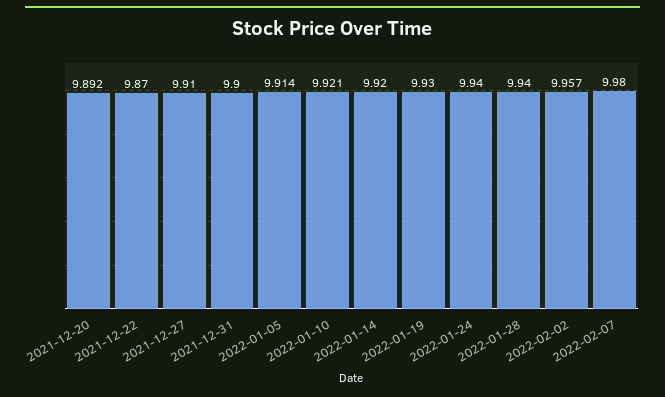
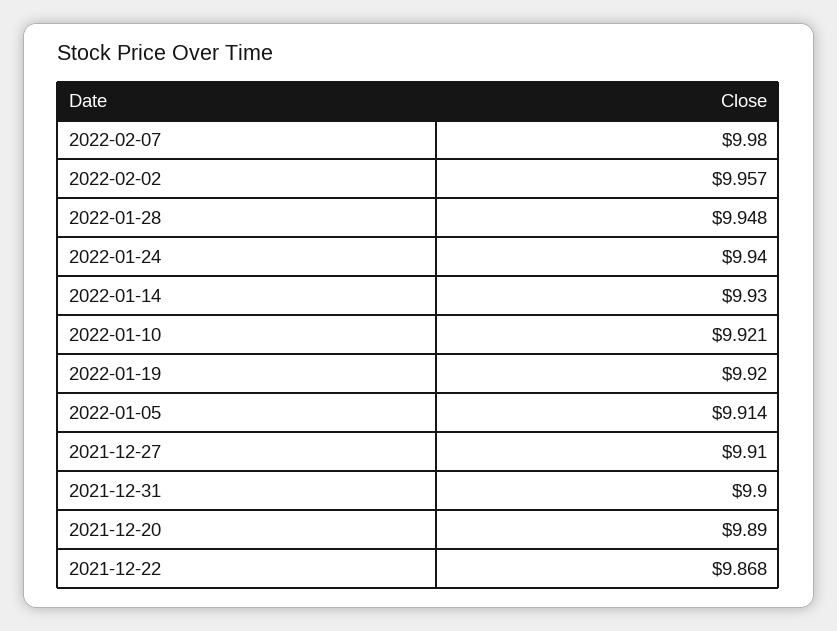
  {
-   "2021-12-20": 9.892,
+   "2021-12-20": 9.89,
-   "2021-12-22": 9.87,
+   "2021-12-22": 9.868,
    "2021-12-27": 9.91,
    "2021-12-31": 9.9,
    "2022-01-05": 9.914,
    "2022-01-10": 9.921,
-   "2022-01-14": 9.92,
+   "2022-01-14": 9.93,
-   "2022-01-19": 9.93,
+   "2022-01-19": 9.92,
    "2022-01-24": 9.94,
-   "2022-01-28": 9.94,
+   "2022-01-28": 9.948,
    "2022-02-02": 9.957,
    "2022-02-07": 9.98
  }

